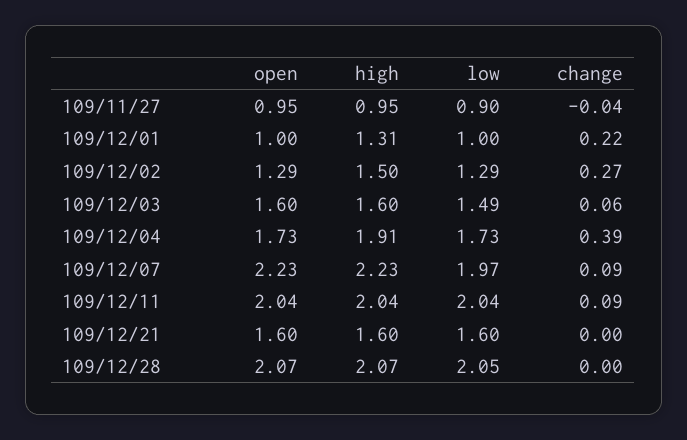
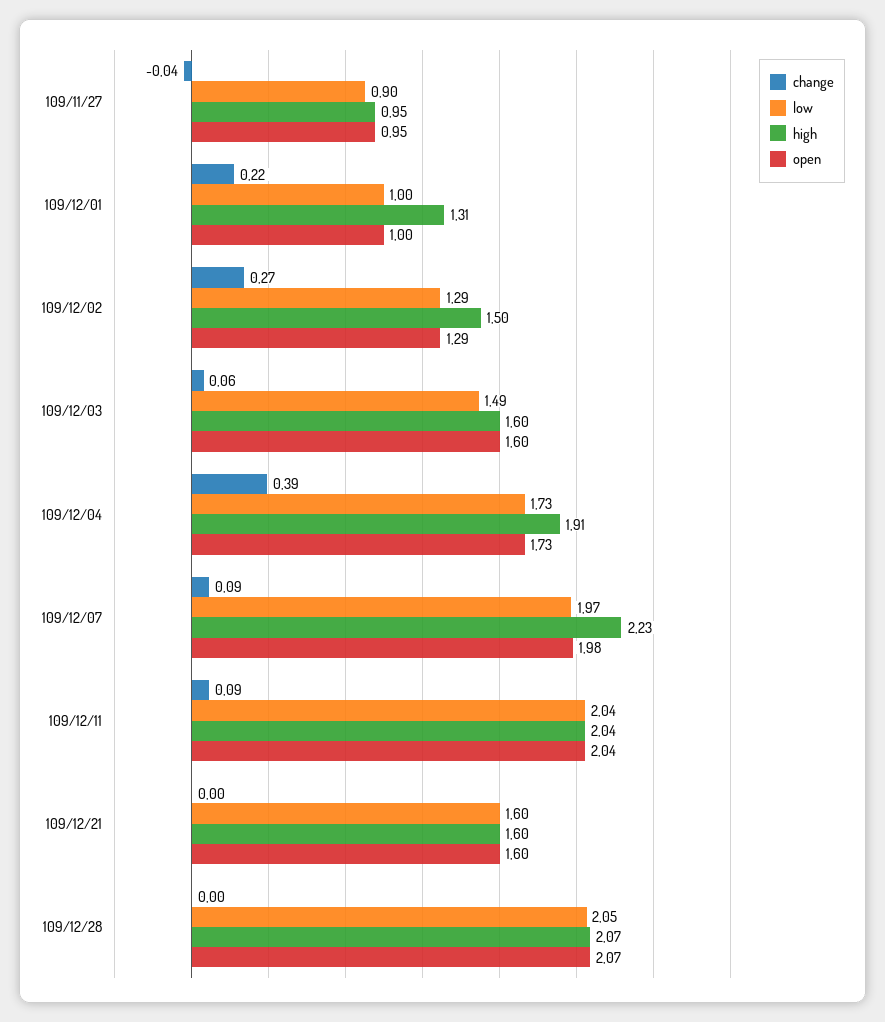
  {
    "open": {
      "109/11/27": 0.95,
      "109/12/01": 1,
      "109/12/02": 1.29,
      "109/12/03": 1.6,
      "109/12/04": 1.73,
-     "109/12/07": 2.23,
+     "109/12/07": 1.98,
      "109/12/11": 2.04,
      "109/12/21": 1.6,
      "109/12/28": 2.07
    },
    "high": {
      "109/11/27": 0.95,
      "109/12/01": 1.31,
      "109/12/02": 1.5,
      "109/12/03": 1.6,
      "109/12/04": 1.91,
      "109/12/07": 2.23,
      "109/12/11": 2.04,
      "109/12/21": 1.6,
      "109/12/28": 2.07
    },
    "low": {
      "109/11/27": 0.9,
      "109/12/01": 1,
      "109/12/02": 1.29,
      "109/12/03": 1.49,
      "109/12/04": 1.73,
      "109/12/07": 1.97,
      "109/12/11": 2.04,
      "109/12/21": 1.6,
      "109/12/28": 2.05
    },
    "change": {
      "109/11/27": -0.04,
      "109/12/01": 0.22,
      "109/12/02": 0.27,
      "109/12/03": 0.06,
      "109/12/04": 0.39,
      "109/12/07": 0.09,
      "109/12/11": 0.09,
      "109/12/21": 0,
      "109/12/28": 0
    }
  }

